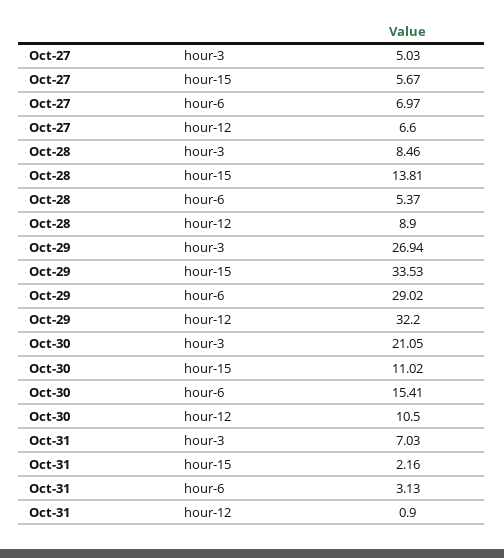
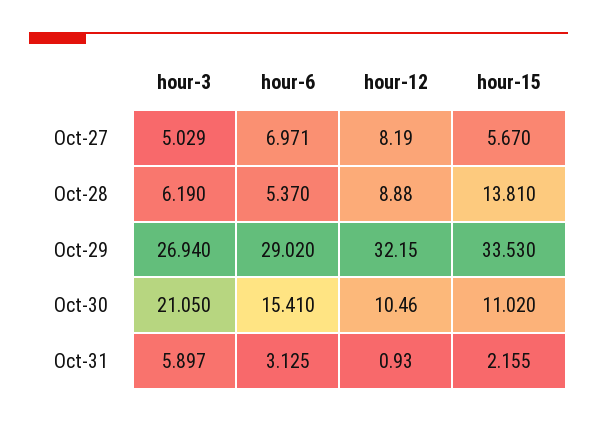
  {
    "Oct-27": {
      "hour-3": 5.029,
      "hour-15": 5.67,
      "hour-6": 6.971,
-     "hour-12": 6.6
+     "hour-12": 8.19
    },
    "Oct-28": {
-     "hour-3": 8.46,
+     "hour-3": 6.19,
      "hour-15": 13.81,
      "hour-6": 5.37,
      "hour-12": 8.88
    },
    "Oct-29": {
      "hour-3": 26.94,
      "hour-15": 33.53,
      "hour-6": 29.02,
      "hour-12": 32.15
    },
    "Oct-30": {
      "hour-3": 21.05,
      "hour-15": 11.02,
      "hour-6": 15.41,
      "hour-12": 10.46
    },
    "Oct-31": {
-     "hour-3": 7.03,
+     "hour-3": 5.897,
      "hour-15": 2.155,
      "hour-6": 3.125,
      "hour-12": 0.93
    }
  }

